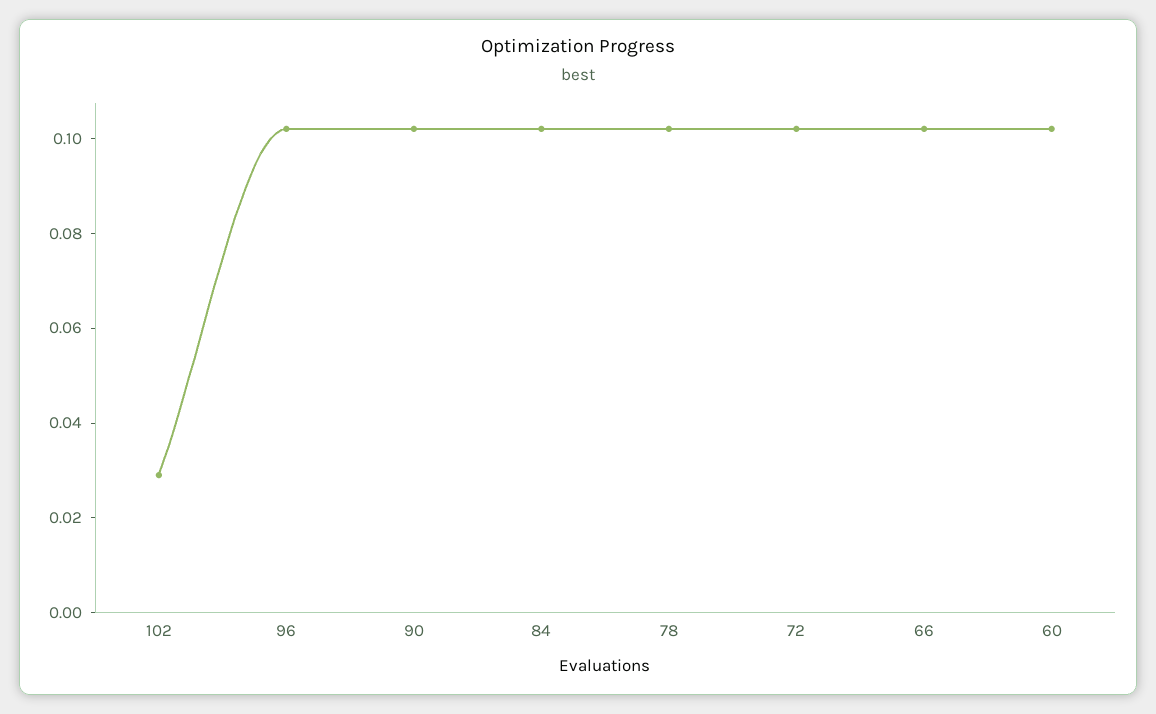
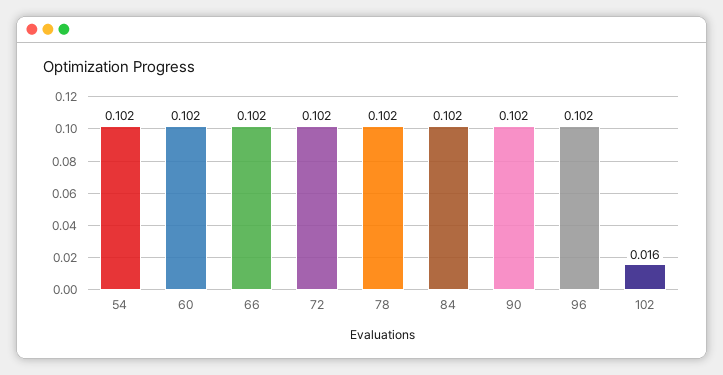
  {
-   "102": 0.03,
+   "102": 0.016,
    "96": 0.102,
    "90": 0.102,
    "84": 0.102,
    "78": 0.102,
    "72": 0.102,
    "66": 0.102,
-   "60": 0.102
+   "60": 0.102,
+   "54": 0.102
  }

